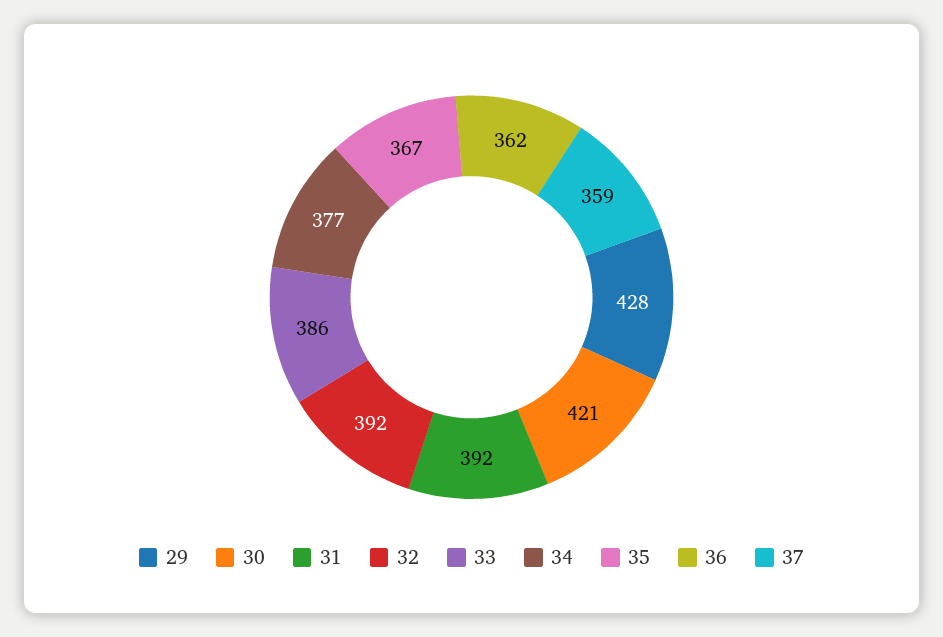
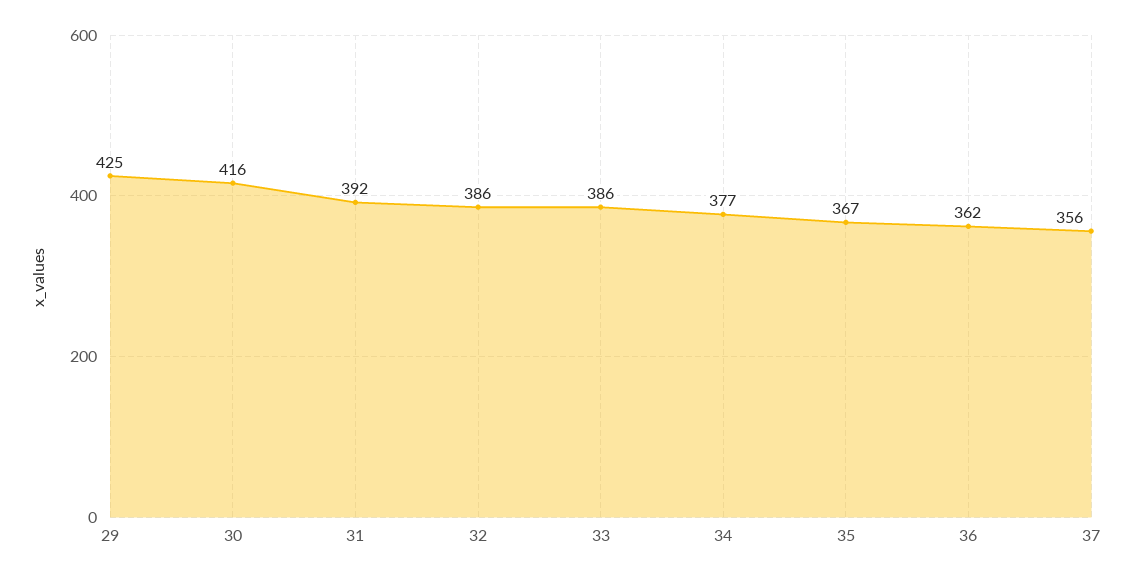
  {
-   "29": 428,
+   "29": 425,
-   "30": 421,
+   "30": 416,
    "31": 392,
-   "32": 392,
+   "32": 386,
    "33": 386,
    "34": 377,
    "35": 367,
    "36": 362,
-   "37": 359
+   "37": 356
  }

